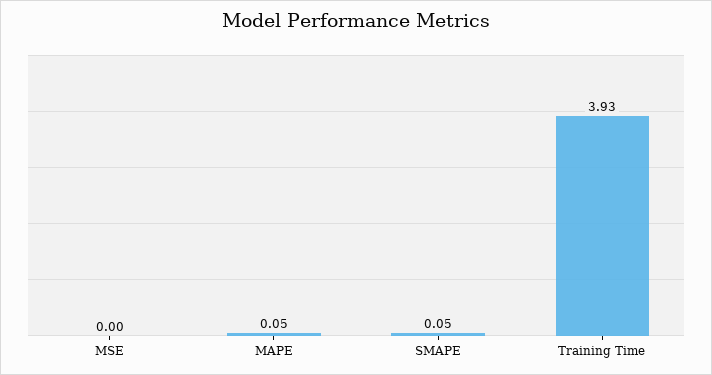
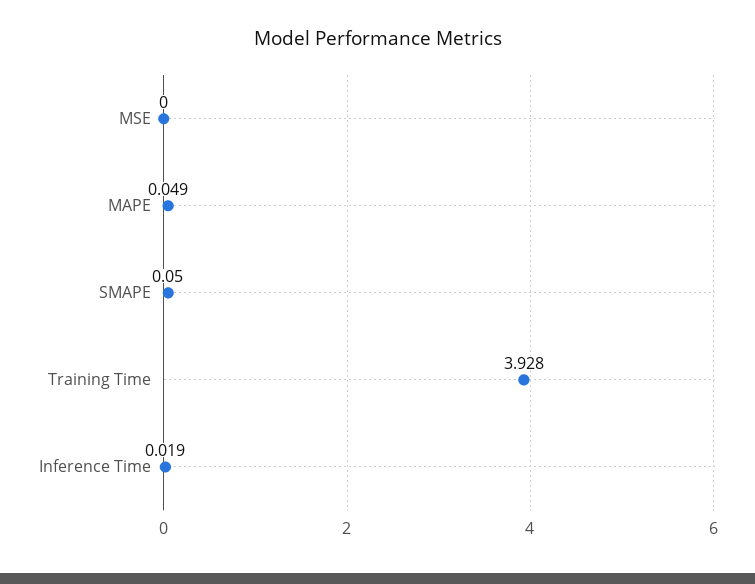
  {
    "MSE": 0,
    "MAPE": 0.049,
    "SMAPE": 0.05,
-   "Training Time": 3.928
+   "Training Time": 3.928,
+   "Inference Time": 0.019
  }

